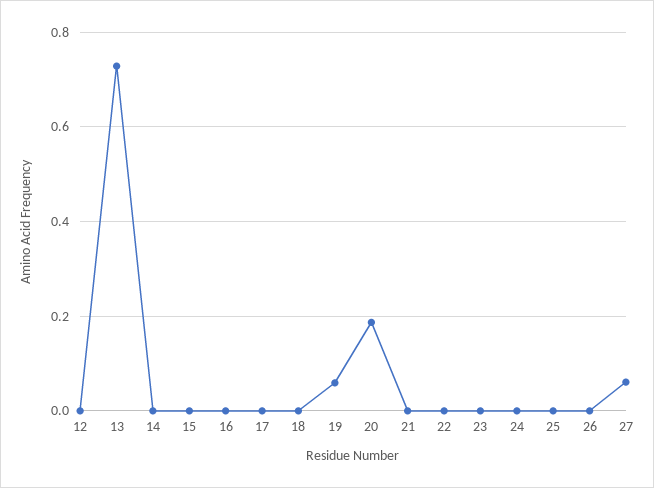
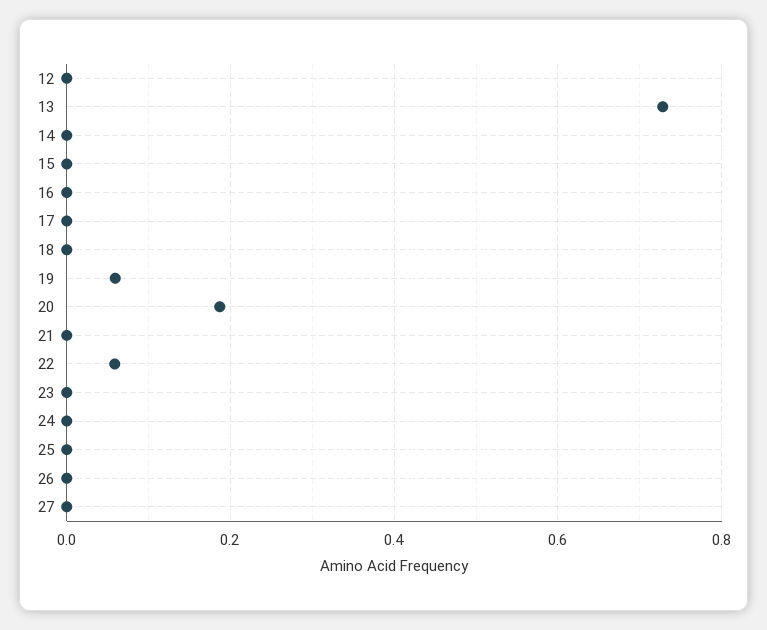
  {
    "12": 0,
    "13": 0.72,
    "14": 0,
    "15": 0,
    "16": 0,
    "17": 0,
    "18": 0,
    "19": 0.06,
    "20": 0.18,
    "21": 0,
-   "22": 0,
+   "22": 0.06,
    "23": 0,
    "24": 0,
    "25": 0,
    "26": 0,
-   "27": 0.06
+   "27": 0
  }

